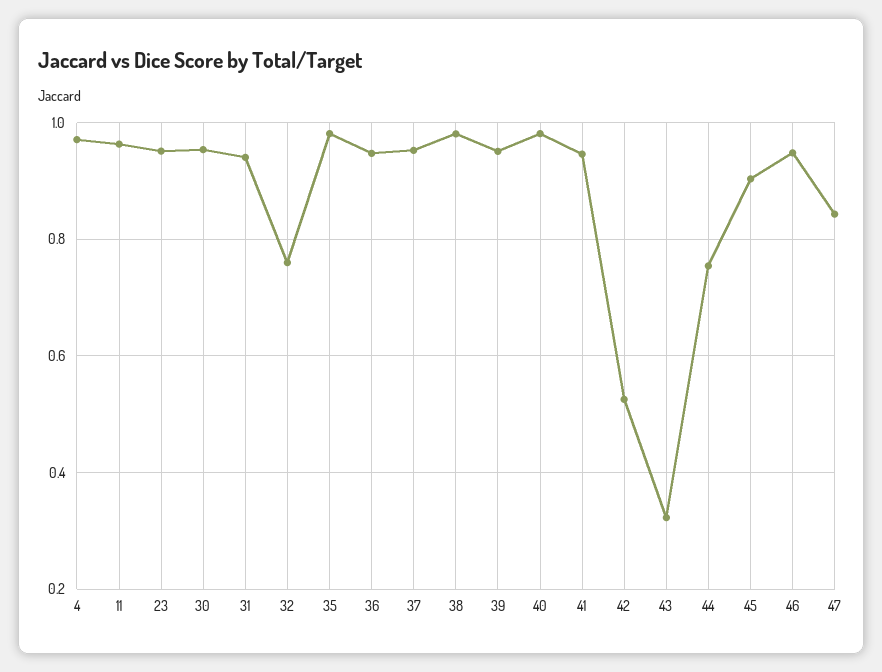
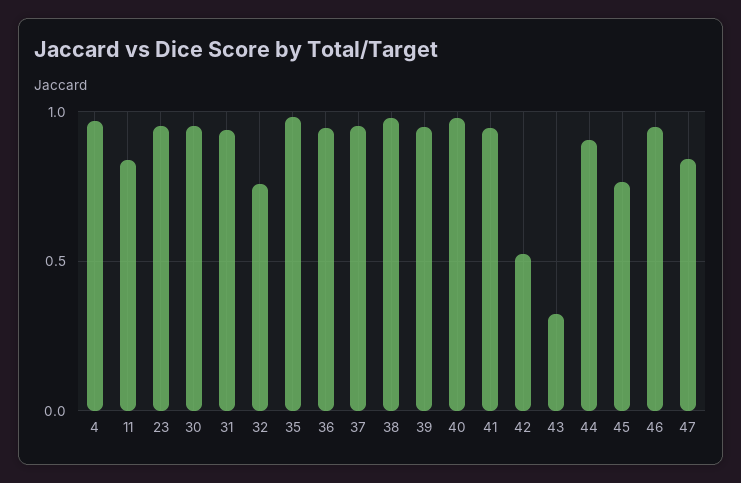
  {
    "4": 0.98,
-   "11": 0.96,
+   "11": 0.85,
    "23": 0.96,
    "30": 0.96,
    "31": 0.94,
    "32": 0.76,
    "35": 0.98,
    "36": 0.94,
    "37": 0.96,
    "38": 0.98,
    "39": 0.96,
    "40": 0.98,
    "41": 0.94,
    "42": 0.52,
    "43": 0.32,
-   "44": 0.76,
+   "44": 0.9,
-   "45": 0.9,
+   "45": 0.75,
    "46": 0.94,
    "47": 0.84
  }

